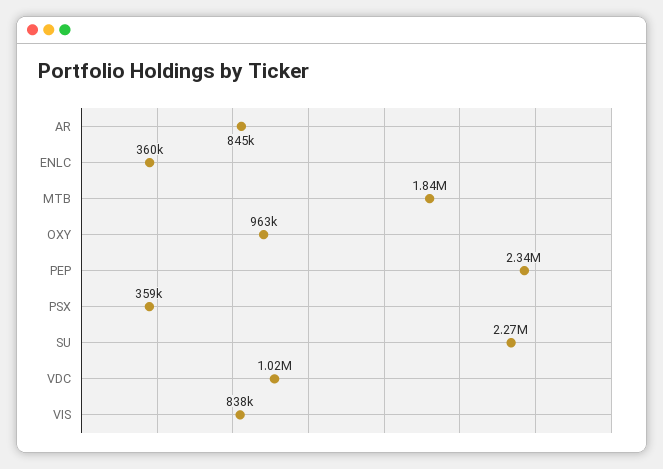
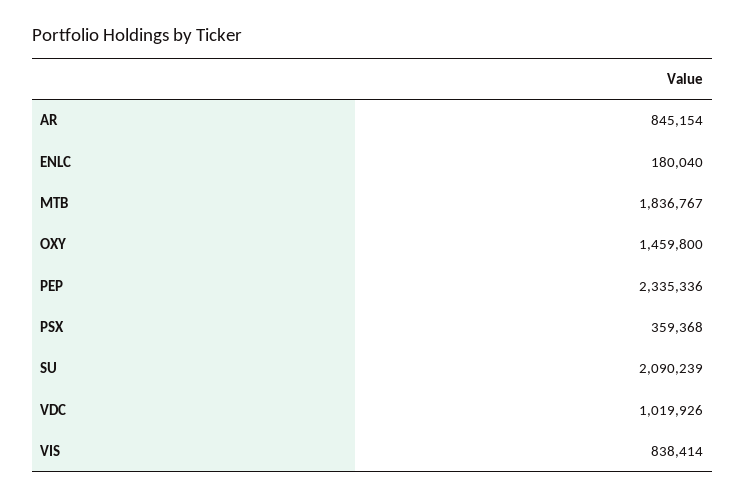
  {
    "AR": 845154,
-   "ENLC": 360000,
+   "ENLC": 180040,
    "MTB": 1836767,
-   "OXY": 963000,
+   "OXY": 1459800,
    "PEP": 2335336,
    "PSX": 359368,
-   "SU": 2270000,
+   "SU": 2090239,
    "VDC": 1019926,
    "VIS": 838414
  }

